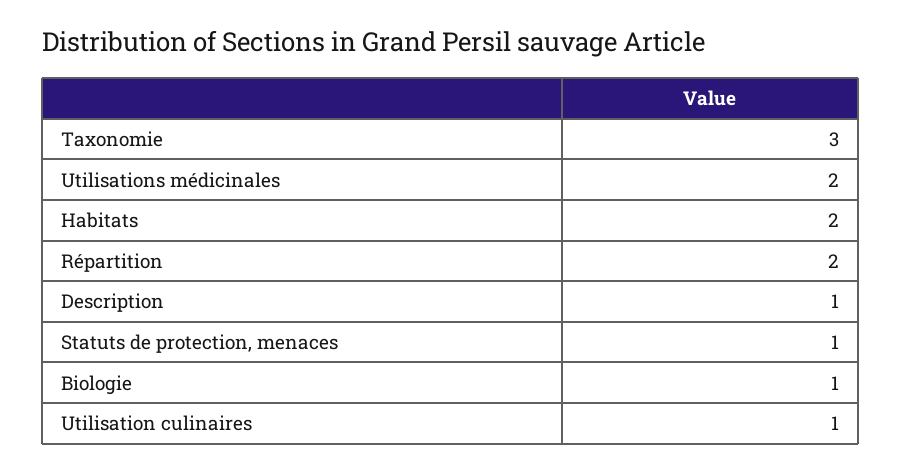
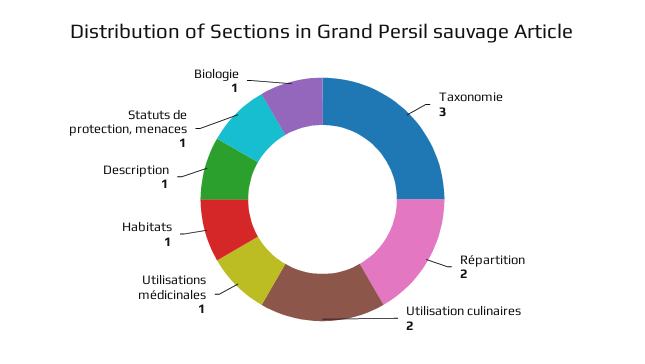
  {
    "Taxonomie": 3,
-   "Utilisations médicinales": 2,
+   "Utilisations médicinales": 1,
-   "Habitats": 2,
+   "Habitats": 1,
    "Répartition": 2,
    "Description": 1,
    "Statuts de protection, menaces": 1,
    "Biologie": 1,
-   "Utilisation culinaires": 1
+   "Utilisation culinaires": 2
  }

